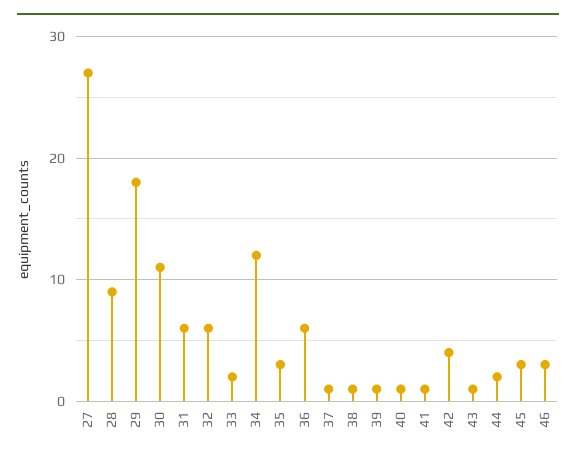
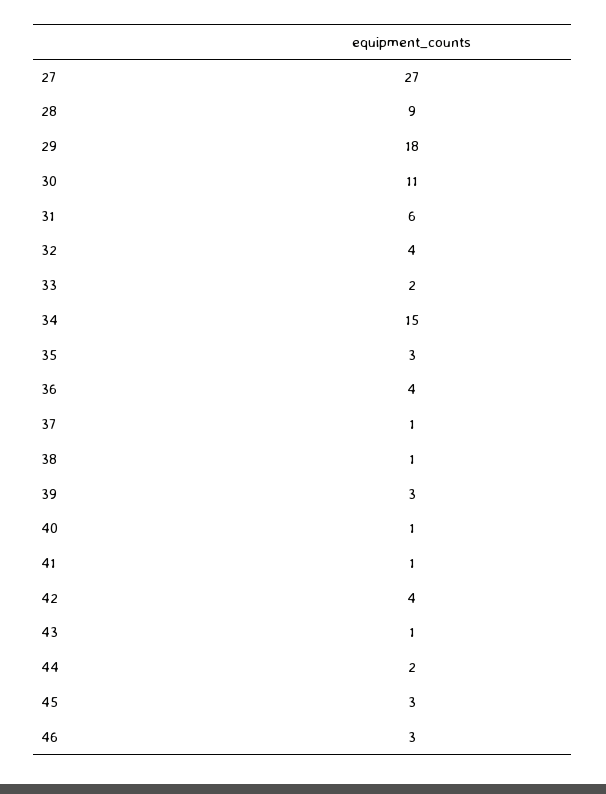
  {
    "27": 27,
    "28": 9,
    "29": 18,
    "30": 11,
    "31": 6,
-   "32": 6,
+   "32": 4,
    "33": 2,
-   "34": 12,
+   "34": 15,
    "35": 3,
-   "36": 6,
+   "36": 4,
    "37": 1,
    "38": 1,
-   "39": 1,
+   "39": 3,
    "40": 1,
    "41": 1,
    "42": 4,
    "43": 1,
    "44": 2,
    "45": 3,
    "46": 3
  }

